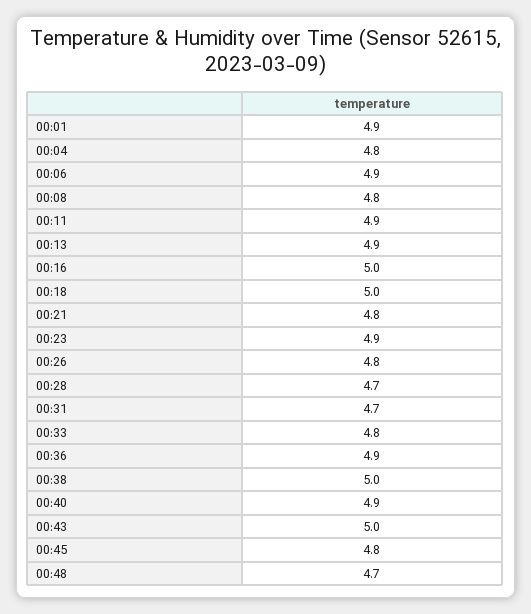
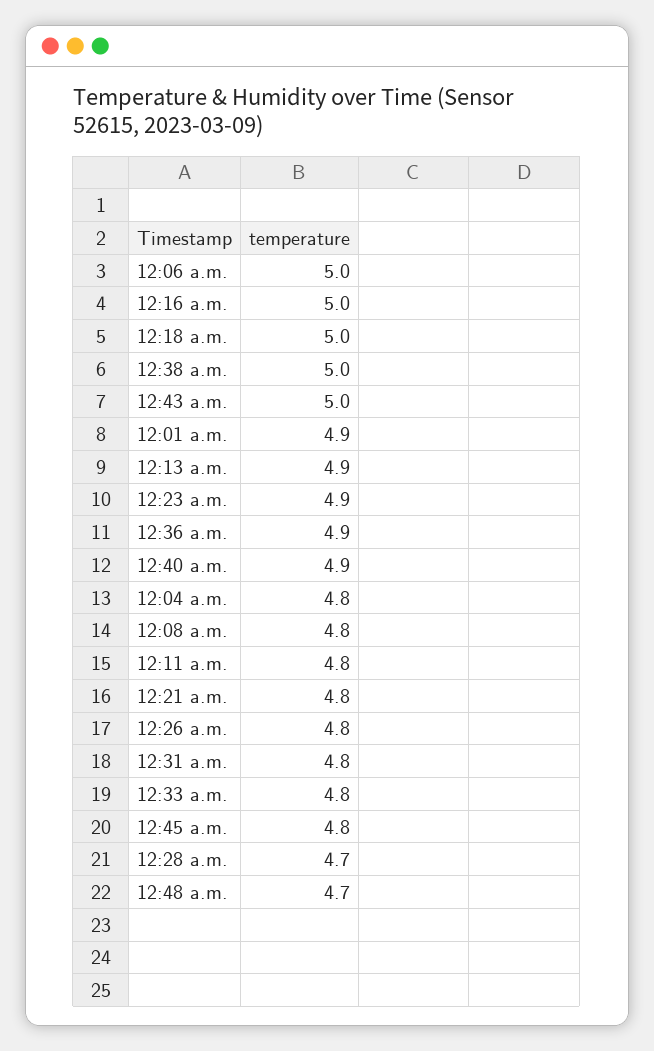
  {
    "00:01": 4.9,
    "00:04": 4.8,
-   "00:06": 4.9,
+   "00:06": 5,
    "00:08": 4.8,
-   "00:11": 4.9,
+   "00:11": 4.8,
    "00:13": 4.9,
    "00:16": 5,
    "00:18": 5,
    "00:21": 4.8,
    "00:23": 4.9,
    "00:26": 4.8,
    "00:28": 4.7,
-   "00:31": 4.7,
+   "00:31": 4.8,
    "00:33": 4.8,
    "00:36": 4.9,
    "00:38": 5,
    "00:40": 4.9,
    "00:43": 5,
    "00:45": 4.8,
    "00:48": 4.7
  }

